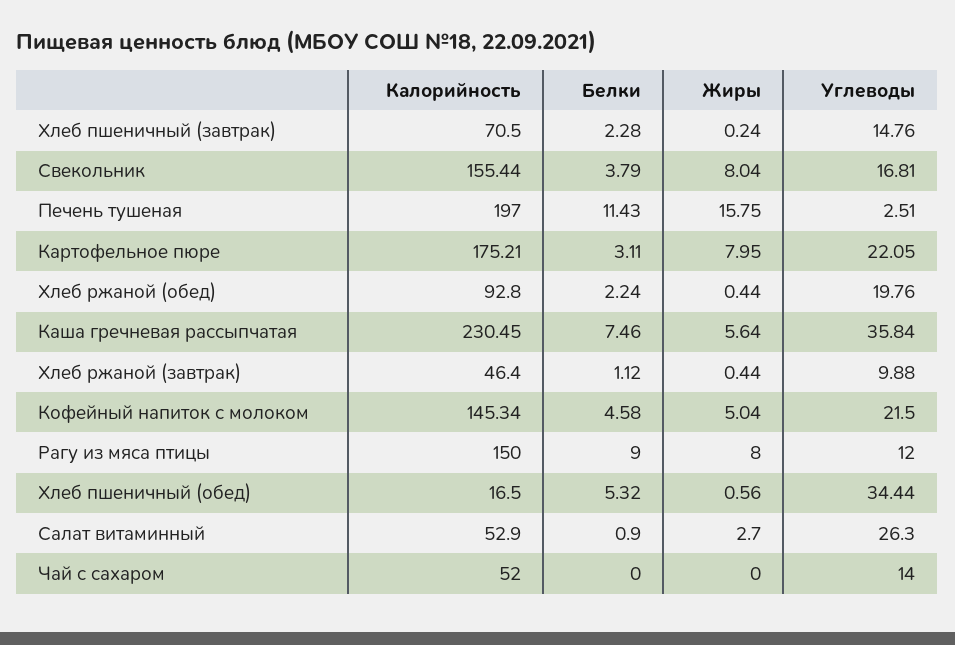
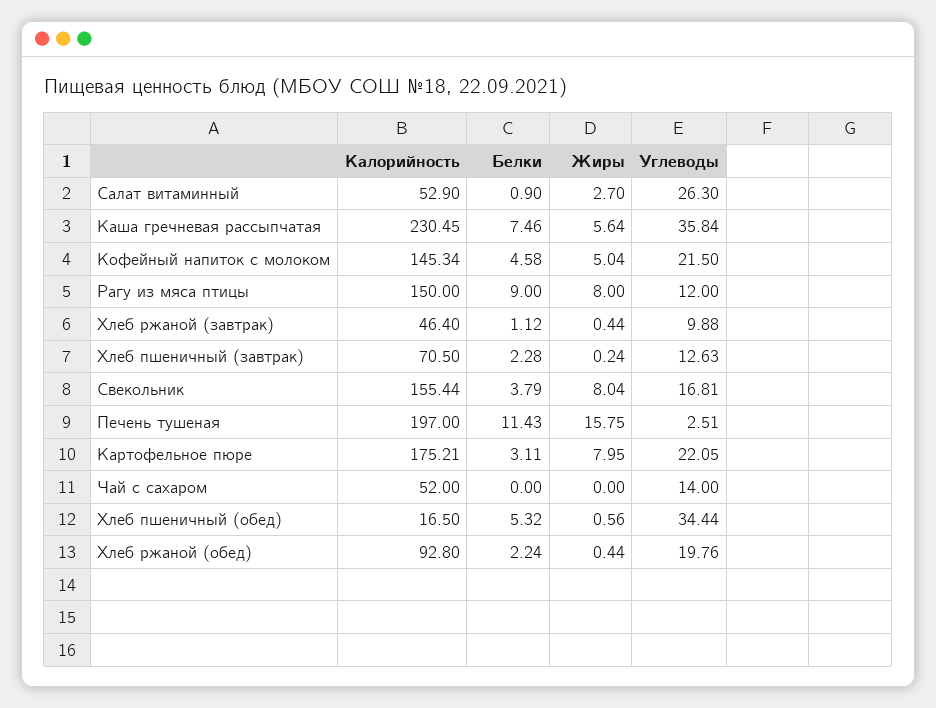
  {
    "Калорийность": {
      "Хлеб пшеничный (завтрак)": 70.5,
      "Свекольник": 155.44,
      "Печень тушеная": 197,
      "Картофельное пюре": 175.21,
      "Хлеб ржаной (обед)": 92.8,
      "Каша гречневая рассыпчатая": 230.45,
      "Хлеб ржаной (завтрак)": 46.4,
      "Кофейный напиток с молоком": 145.34,
      "Рагу из мяса птицы": 150,
      "Хлеб пшеничный (обед)": 16.5,
      "Салат витаминный": 52.9,
      "Чай с сахаром": 52
    },
    "Белки": {
      "Хлеб пшеничный (завтрак)": 2.28,
      "Свекольник": 3.79,
      "Печень тушеная": 11.43,
      "Картофельное пюре": 3.11,
      "Хлеб ржаной (обед)": 2.24,
      "Каша гречневая рассыпчатая": 7.46,
      "Хлеб ржаной (завтрак)": 1.12,
      "Кофейный напиток с молоком": 4.58,
      "Рагу из мяса птицы": 9,
      "Хлеб пшеничный (обед)": 5.32,
      "Салат витаминный": 0.9,
      "Чай с сахаром": 0
    },
    "Жиры": {
      "Хлеб пшеничный (завтрак)": 0.24,
      "Свекольник": 8.04,
      "Печень тушеная": 15.75,
      "Картофельное пюре": 7.95,
      "Хлеб ржаной (обед)": 0.44,
      "Каша гречневая рассыпчатая": 5.64,
      "Хлеб ржаной (завтрак)": 0.44,
      "Кофейный напиток с молоком": 5.04,
      "Рагу из мяса птицы": 8,
      "Хлеб пшеничный (обед)": 0.56,
      "Салат витаминный": 2.7,
      "Чай с сахаром": 0
    },
    "Углеводы": {
-     "Хлеб пшеничный (завтрак)": 14.76,
+     "Хлеб пшеничный (завтрак)": 12.63,
      "Свекольник": 16.81,
      "Печень тушеная": 2.51,
      "Картофельное пюре": 22.05,
      "Хлеб ржаной (обед)": 19.76,
      "Каша гречневая рассыпчатая": 35.84,
      "Хлеб ржаной (завтрак)": 9.88,
      "Кофейный напиток с молоком": 21.5,
      "Рагу из мяса птицы": 12,
      "Хлеб пшеничный (обед)": 34.44,
      "Салат витаминный": 26.3,
      "Чай с сахаром": 14
    }
  }

